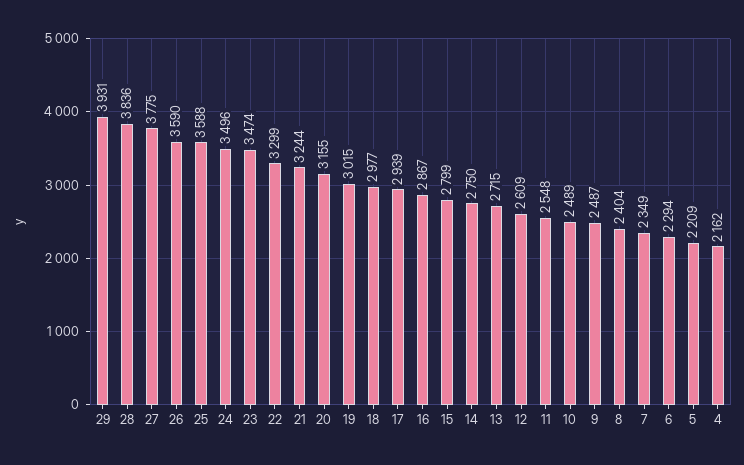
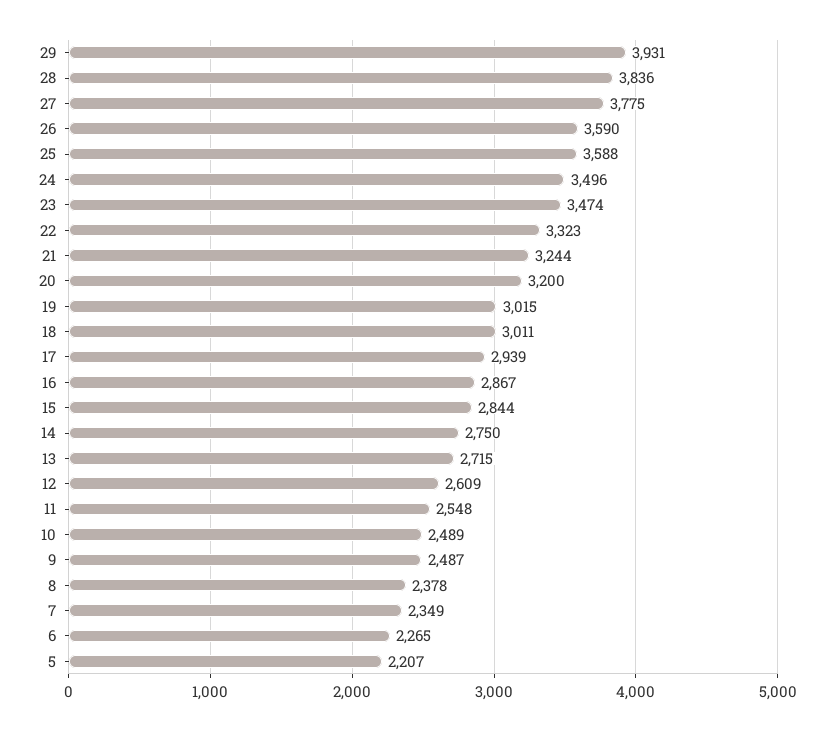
  {
    "29": 3931,
    "28": 3836,
    "27": 3775,
    "26": 3590,
    "25": 3588,
    "24": 3496,
    "23": 3474,
-   "22": 3299,
+   "22": 3323,
    "21": 3244,
-   "20": 3155,
+   "20": 3200,
    "19": 3015,
-   "18": 2977,
+   "18": 3011,
    "17": 2939,
    "16": 2867,
-   "15": 2799,
+   "15": 2844,
    "14": 2750,
    "13": 2715,
    "12": 2609,
    "11": 2548,
    "10": 2489,
    "9": 2487,
-   "8": 2404,
+   "8": 2378,
    "7": 2349,
-   "6": 2294,
+   "6": 2265,
-   "5": 2209,
+   "5": 2207
-   "4": 2162
  }

